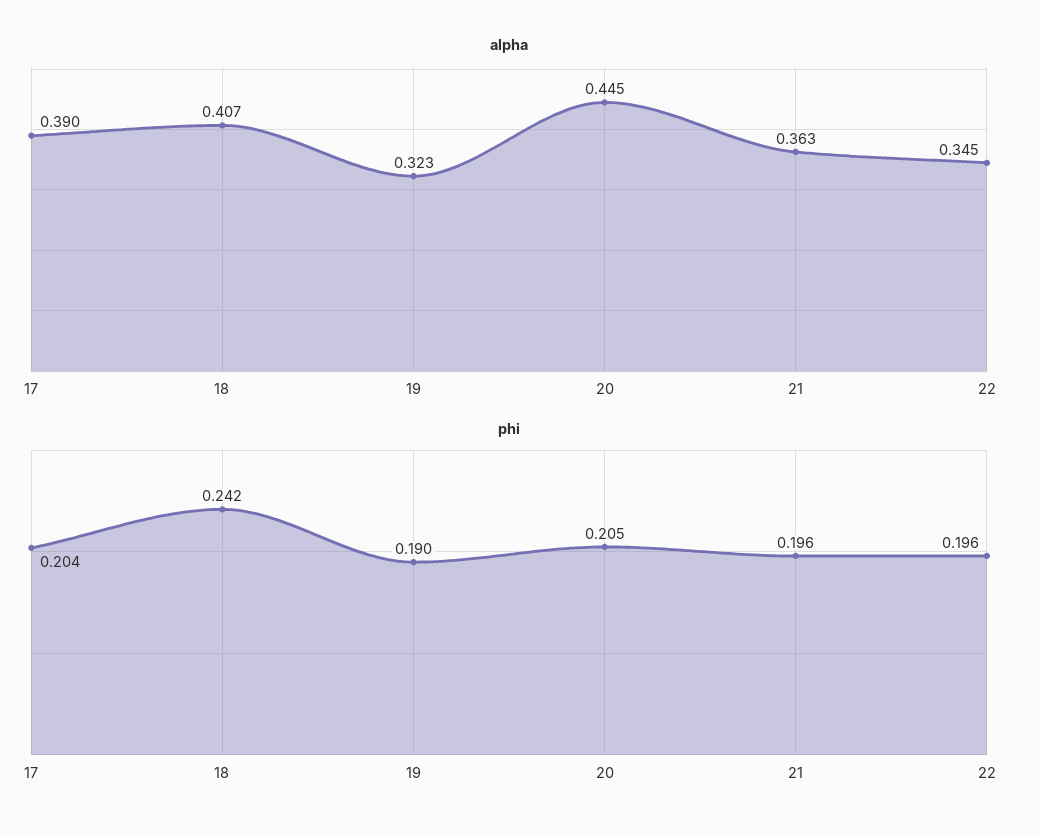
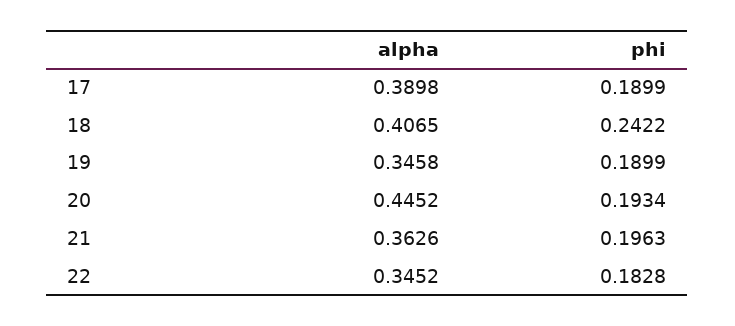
  {
    "alpha": {
      "17": 0.3898,
      "18": 0.4065,
-     "19": 0.323,
+     "19": 0.3458,
      "20": 0.4452,
      "21": 0.3626,
      "22": 0.3452
    },
    "phi": {
-     "17": 0.204,
+     "17": 0.1899,
      "18": 0.2422,
      "19": 0.1899,
-     "20": 0.205,
+     "20": 0.1934,
      "21": 0.1963,
-     "22": 0.196
+     "22": 0.1828
    }
  }

